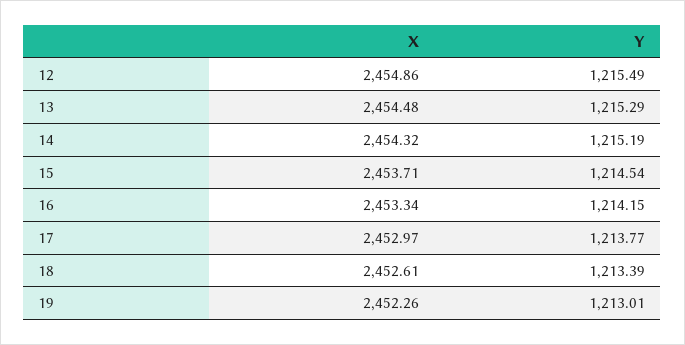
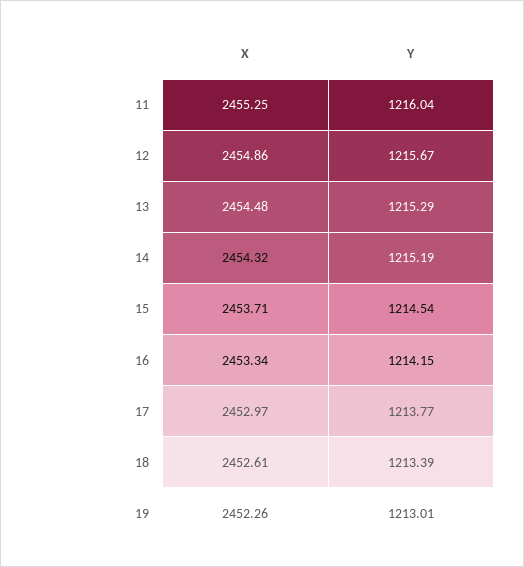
  {
    "X": {
      "12": 2454.86,
      "13": 2454.48,
      "14": 2454.32,
      "15": 2453.71,
      "16": 2453.34,
      "17": 2452.97,
      "18": 2452.61,
-     "19": 2452.26
+     "19": 2452.26,
+     "11": 2455.25
    },
    "Y": {
-     "12": 1215.49,
+     "12": 1215.67,
      "13": 1215.29,
      "14": 1215.19,
      "15": 1214.54,
      "16": 1214.15,
      "17": 1213.77,
      "18": 1213.39,
-     "19": 1213.01
+     "19": 1213.01,
+     "11": 1216.04
    }
  }

